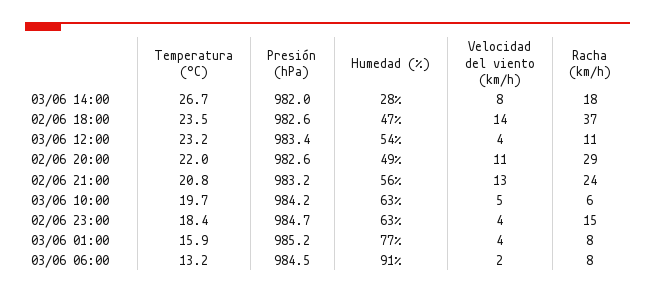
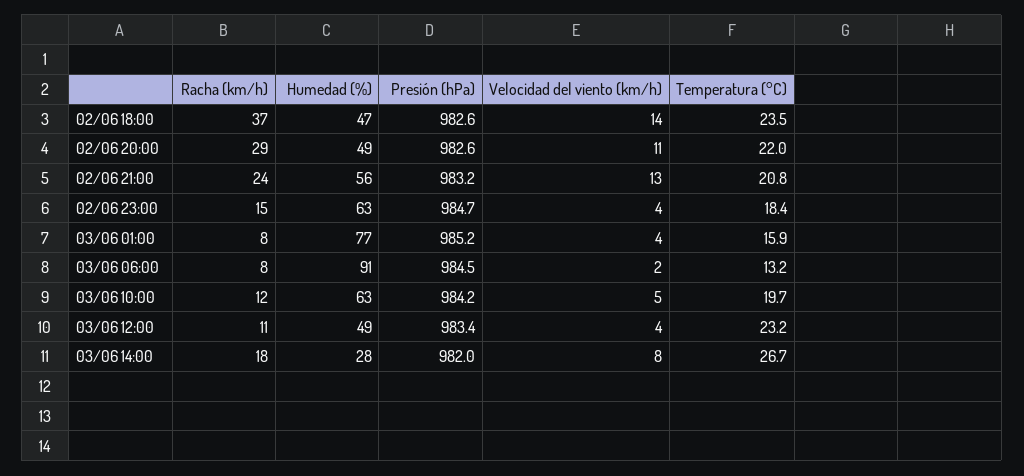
  {
    "Temperatura (°C)": {
      "03/06 14:00": 26.7,
      "02/06 18:00": 23.5,
      "03/06 12:00": 23.2,
      "02/06 20:00": 22,
      "02/06 21:00": 20.8,
      "03/06 10:00": 19.7,
      "02/06 23:00": 18.4,
      "03/06 01:00": 15.9,
      "03/06 06:00": 13.2
    },
    "Presión (hPa)": {
      "03/06 14:00": 982,
      "02/06 18:00": 982.6,
      "03/06 12:00": 983.4,
      "02/06 20:00": 982.6,
      "02/06 21:00": 983.2,
      "03/06 10:00": 984.2,
      "02/06 23:00": 984.7,
      "03/06 01:00": 985.2,
      "03/06 06:00": 984.5
    },
    "Humedad (%)": {
      "03/06 14:00": 28,
      "02/06 18:00": 47,
-     "03/06 12:00": 54,
+     "03/06 12:00": 49,
      "02/06 20:00": 49,
      "02/06 21:00": 56,
      "03/06 10:00": 63,
      "02/06 23:00": 63,
      "03/06 01:00": 77,
      "03/06 06:00": 91
    },
    "Velocidad del viento (km/h)": {
      "03/06 14:00": 8,
      "02/06 18:00": 14,
      "03/06 12:00": 4,
      "02/06 20:00": 11,
      "02/06 21:00": 13,
      "03/06 10:00": 5,
      "02/06 23:00": 4,
      "03/06 01:00": 4,
      "03/06 06:00": 2
    },
    "Racha (km/h)": {
      "03/06 14:00": 18,
      "02/06 18:00": 37,
      "03/06 12:00": 11,
      "02/06 20:00": 29,
      "02/06 21:00": 24,
-     "03/06 10:00": 6,
+     "03/06 10:00": 12,
      "02/06 23:00": 15,
      "03/06 01:00": 8,
      "03/06 06:00": 8
    }
  }

